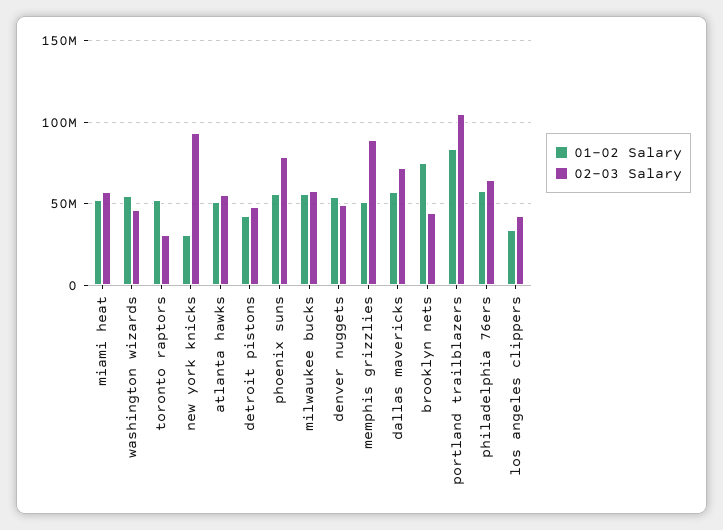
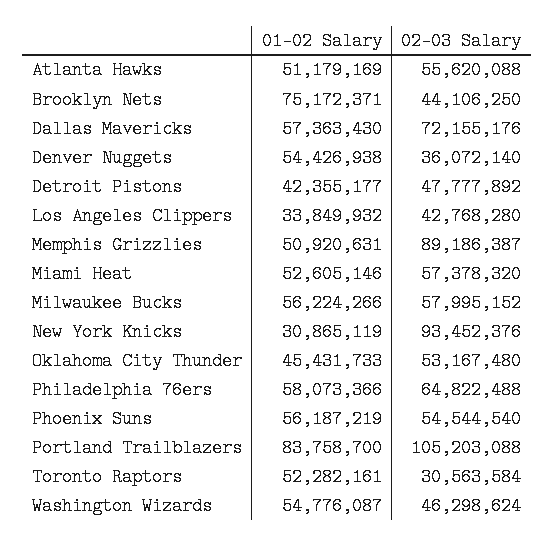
  {
    "01-02 Salary": {
      "miami heat": 52605146,
      "washington wizards": 54776087,
      "toronto raptors": 52282161,
      "new york knicks": 30865119,
      "atlanta hawks": 51179169,
      "detroit pistons": 42355177,
      "phoenix suns": 56187219,
      "milwaukee bucks": 56224266,
      "denver nuggets": 54426938,
      "memphis grizzlies": 50920631,
      "dallas mavericks": 57363430,
      "brooklyn nets": 75172371,
      "portland trailblazers": 83758700,
      "philadelphia 76ers": 58073366,
-     "los angeles clippers": 33849932
+     "los angeles clippers": 33849932,
+     "Oklahoma City Thunder": 45431733
    },
    "02-03 Salary": {
      "miami heat": 57378320,
      "washington wizards": 46298624,
      "toronto raptors": 30563584,
      "new york knicks": 93452376,
      "atlanta hawks": 55620088,
      "detroit pistons": 47777892,
-     "phoenix suns": 80000000,
+     "phoenix suns": 54544540,
      "milwaukee bucks": 57995152,
-     "denver nuggets": 50000000,
+     "denver nuggets": 36072140,
      "memphis grizzlies": 89186387,
      "dallas mavericks": 72155176,
      "brooklyn nets": 44106250,
      "portland trailblazers": 105203088,
      "philadelphia 76ers": 64822488,
-     "los angeles clippers": 42768280
+     "los angeles clippers": 42768280,
+     "Oklahoma City Thunder": 53167480
    }
  }

